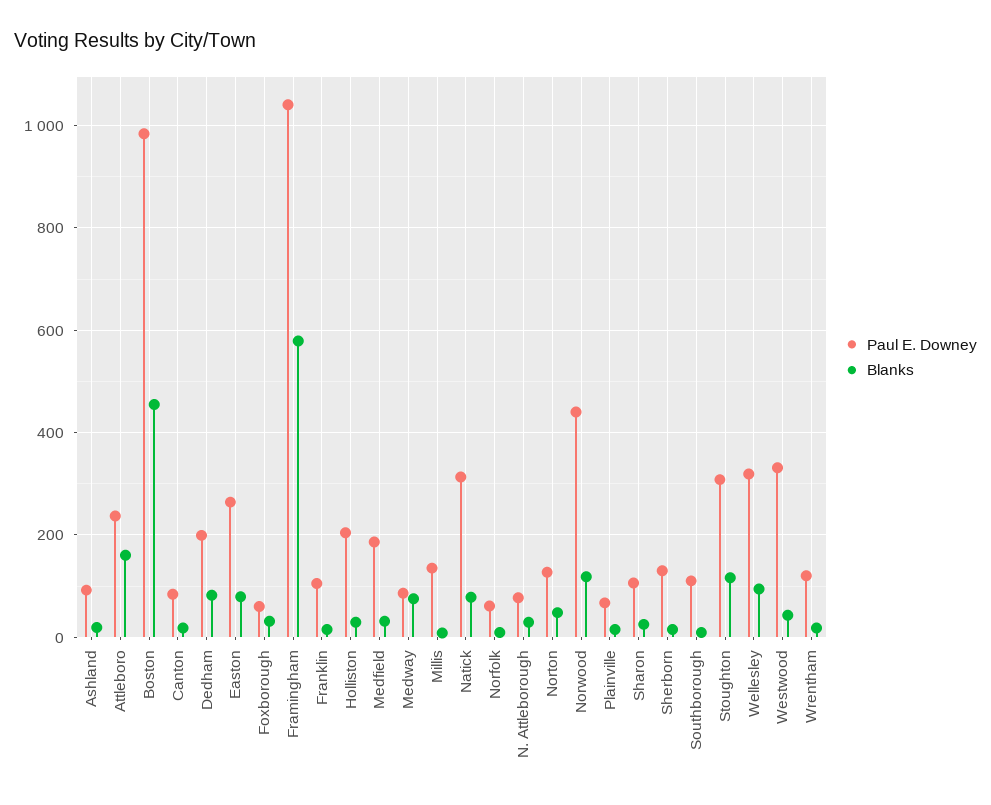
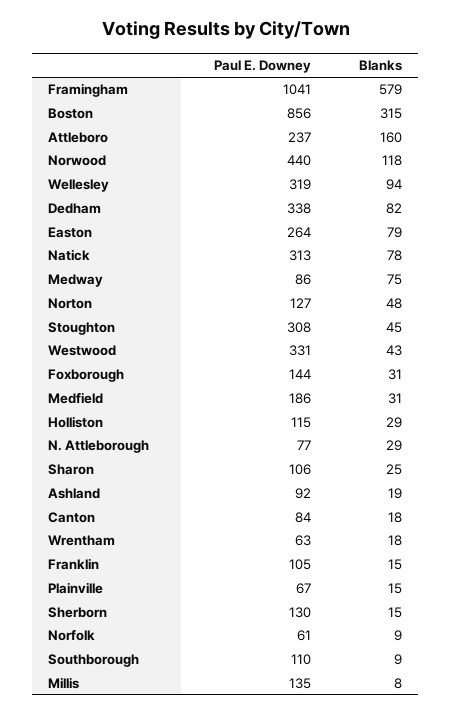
  {
    "Paul E. Downey": {
      "Ashland": 92,
      "Attleboro": 237,
-     "Boston": 980,
+     "Boston": 856,
      "Canton": 84,
-     "Dedham": 200,
+     "Dedham": 338,
      "Easton": 264,
-     "Foxborough": 60,
+     "Foxborough": 144,
      "Framingham": 1041,
      "Franklin": 105,
-     "Holliston": 200,
+     "Holliston": 115,
      "Medfield": 186,
      "Medway": 86,
      "Millis": 135,
      "Natick": 313,
      "Norfolk": 61,
      "N. Attleborough": 77,
      "Norton": 127,
      "Norwood": 440,
      "Plainville": 67,
      "Sharon": 106,
      "Sherborn": 130,
      "Southborough": 110,
      "Stoughton": 308,
      "Wellesley": 319,
      "Westwood": 331,
-     "Wrentham": 120
+     "Wrentham": 63
    },
    "Blanks": {
      "Ashland": 19,
      "Attleboro": 160,
-     "Boston": 460,
+     "Boston": 315,
      "Canton": 18,
      "Dedham": 82,
      "Easton": 79,
      "Foxborough": 31,
      "Framingham": 579,
      "Franklin": 15,
      "Holliston": 29,
      "Medfield": 31,
      "Medway": 75,
      "Millis": 8,
      "Natick": 78,
      "Norfolk": 9,
      "N. Attleborough": 29,
      "Norton": 48,
      "Norwood": 118,
      "Plainville": 15,
      "Sharon": 25,
      "Sherborn": 15,
      "Southborough": 9,
-     "Stoughton": 120,
+     "Stoughton": 45,
      "Wellesley": 94,
      "Westwood": 43,
      "Wrentham": 18
    }
  }

